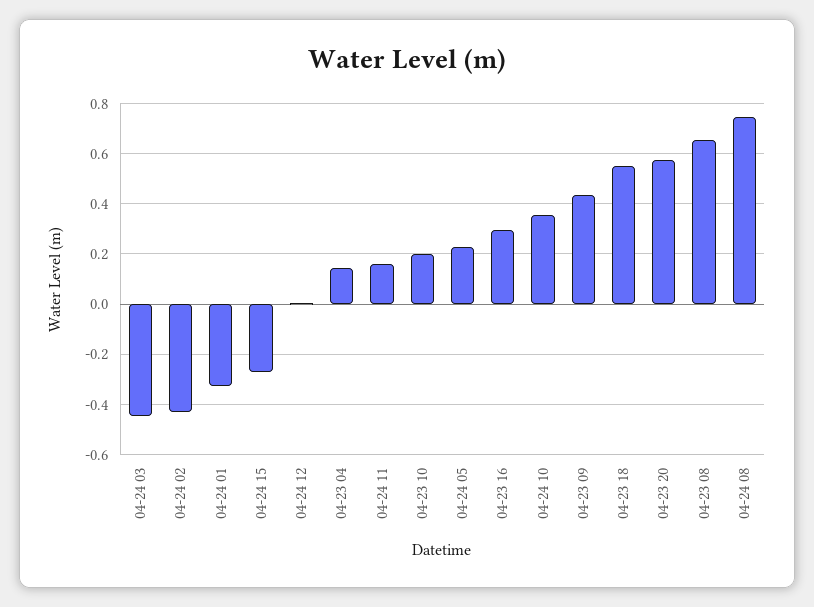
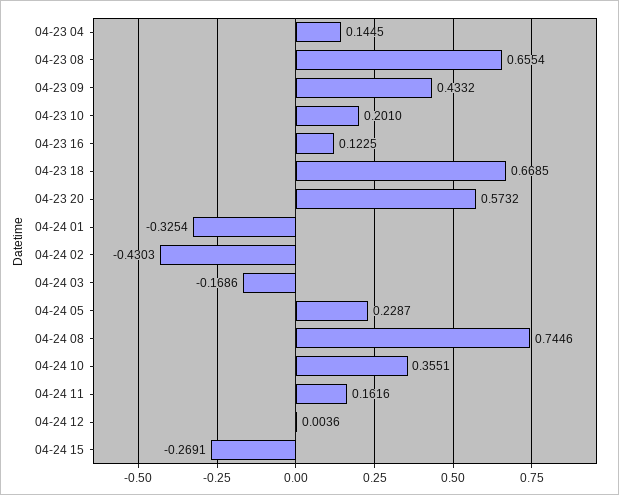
  {
-   "04-24 03": -0.45,
+   "04-24 03": -0.1686,
    "04-24 02": -0.4303,
    "04-24 01": -0.3254,
    "04-24 15": -0.2691,
    "04-24 12": 0.0036,
    "04-23 04": 0.1445,
    "04-24 11": 0.1616,
    "04-23 10": 0.201,
    "04-24 05": 0.2287,
-   "04-23 16": 0.3,
+   "04-23 16": 0.1225,
    "04-24 10": 0.3551,
    "04-23 09": 0.4332,
-   "04-23 18": 0.55,
+   "04-23 18": 0.6685,
    "04-23 20": 0.5732,
    "04-23 08": 0.6554,
    "04-24 08": 0.7446
  }

